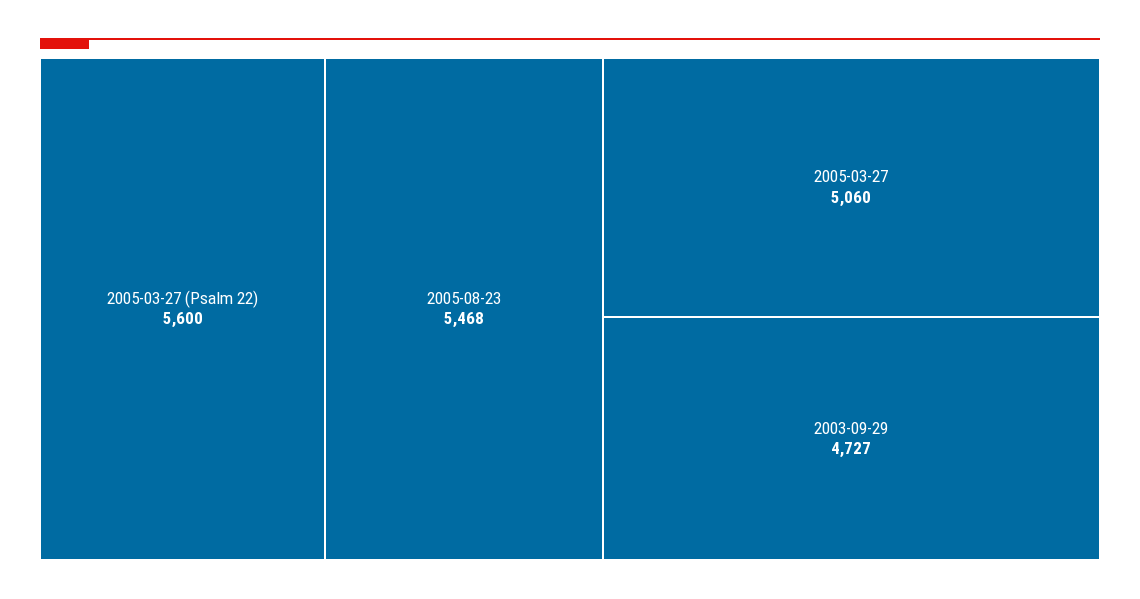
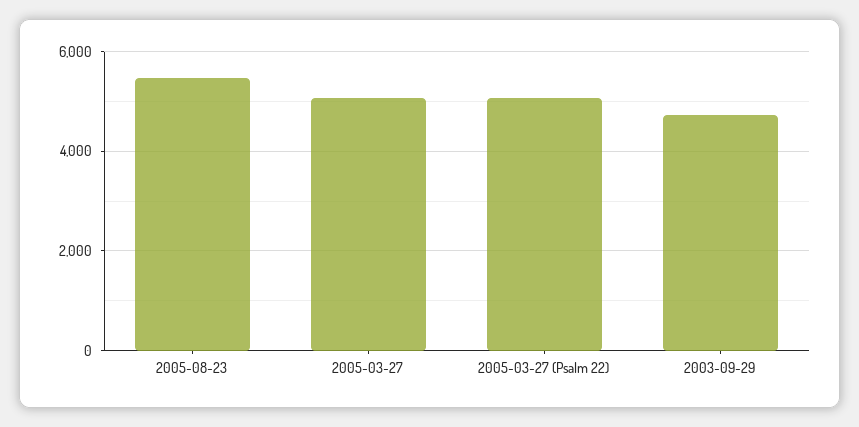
  {
-   "2005-03-27 (Psalm 22)": 5600,
+   "2005-03-27 (Psalm 22)": 5000,
    "2005-08-23": 5468,
    "2005-03-27": 5060,
    "2003-09-29": 4727
  }

